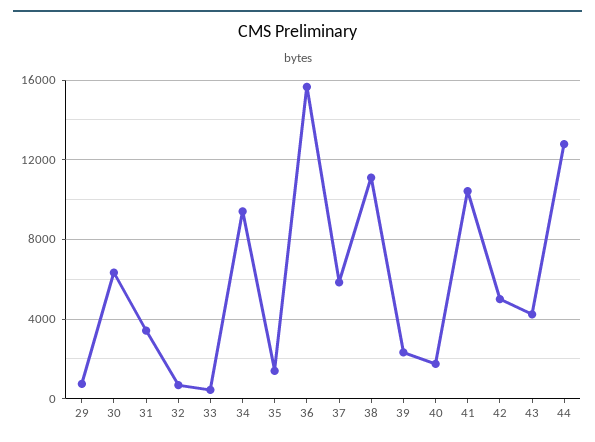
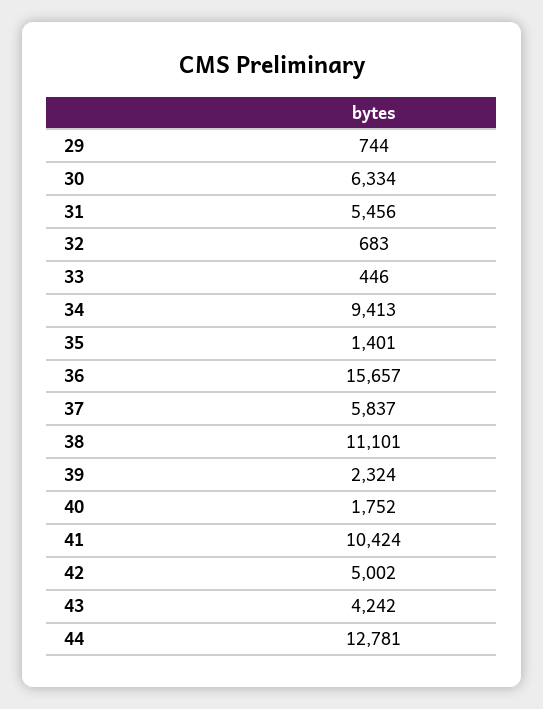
  {
    "29": 744,
    "30": 6334,
-   "31": 3500,
+   "31": 5456,
    "32": 683,
    "33": 446,
    "34": 9413,
    "35": 1401,
    "36": 15657,
    "37": 5837,
    "38": 11101,
    "39": 2324,
    "40": 1752,
    "41": 10424,
    "42": 5002,
    "43": 4242,
    "44": 12781
  }

